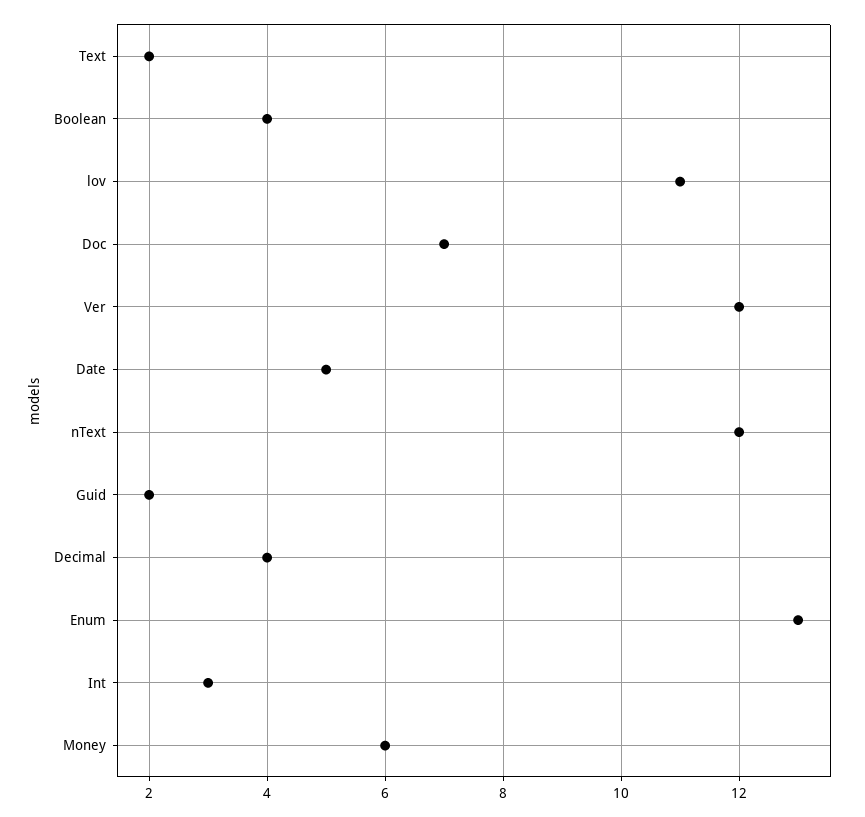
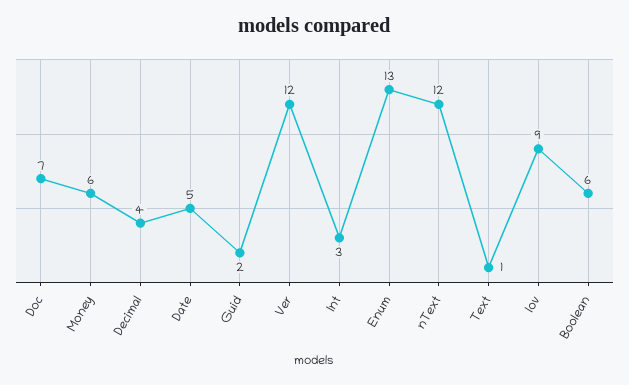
  {
-   "Text": 2,
+   "Text": 1,
-   "Boolean": 4,
+   "Boolean": 6,
-   "lov": 11,
+   "lov": 9,
    "Doc": 7,
    "Ver": 12,
    "Date": 5,
    "nText": 12,
    "Guid": 2,
    "Decimal": 4,
    "Enum": 13,
    "Int": 3,
    "Money": 6
  }

